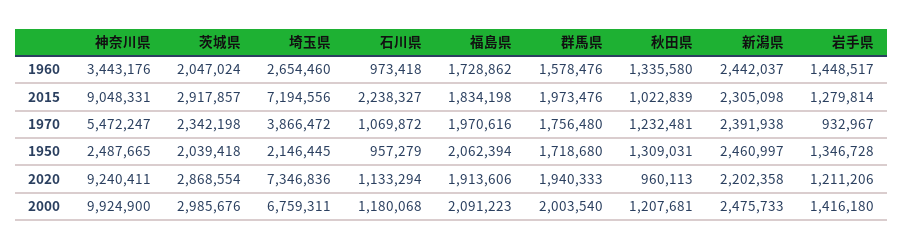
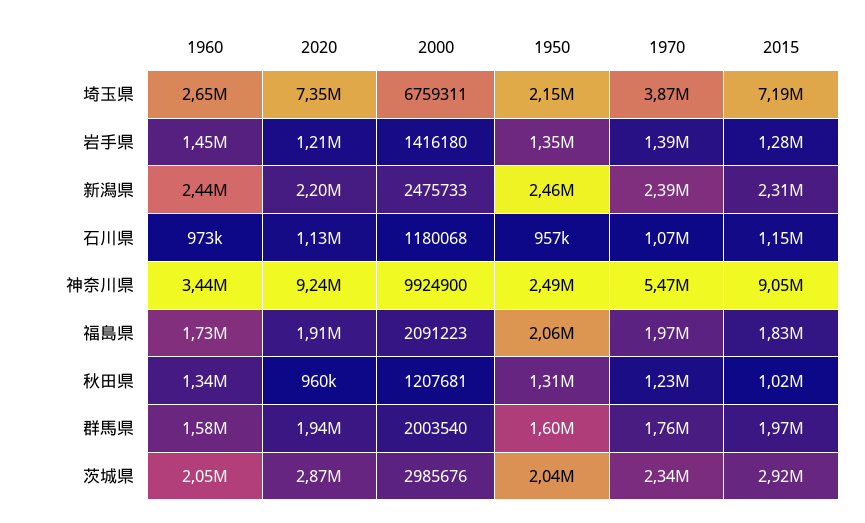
  {
    "神奈川県": {
      "1960": 3443176,
      "2015": 9048331,
      "1970": 5472247,
      "1950": 2487665,
      "2020": 9240411,
      "2000": 9924900
    },
    "茨城県": {
      "1960": 2047024,
      "2015": 2917857,
      "1970": 2342198,
      "1950": 2039418,
      "2020": 2868554,
      "2000": 2985676
    },
    "埼玉県": {
      "1960": 2654460,
      "2015": 7194556,
      "1970": 3866472,
      "1950": 2146445,
      "2020": 7346836,
      "2000": 6759311
    },
    "石川県": {
      "1960": 973418,
-     "2015": 2238327,
+     "2015": 1150000,
      "1970": 1069872,
      "1950": 957279,
      "2020": 1133294,
      "2000": 1180068
    },
    "福島県": {
      "1960": 1728862,
      "2015": 1834198,
      "1970": 1970616,
      "1950": 2062394,
      "2020": 1913606,
      "2000": 2091223
    },
    "群馬県": {
      "1960": 1578476,
      "2015": 1973476,
      "1970": 1756480,
-     "1950": 1718680,
+     "1950": 1600000,
      "2020": 1940333,
      "2000": 2003540
    },
    "秋田県": {
      "1960": 1335580,
      "2015": 1022839,
      "1970": 1232481,
      "1950": 1309031,
      "2020": 960113,
      "2000": 1207681
    },
    "新潟県": {
      "1960": 2442037,
      "2015": 2305098,
      "1970": 2391938,
      "1950": 2460997,
      "2020": 2202358,
      "2000": 2475733
    },
    "岩手県": {
      "1960": 1448517,
      "2015": 1279814,
-     "1970": 932967,
+     "1970": 1390000,
      "1950": 1346728,
      "2020": 1211206,
      "2000": 1416180
    }
  }

